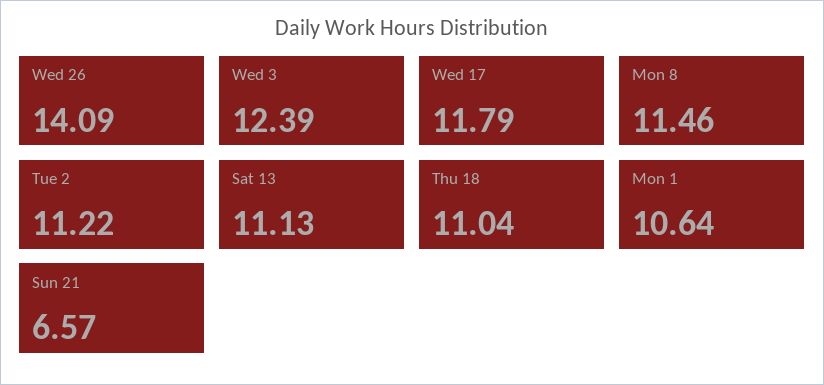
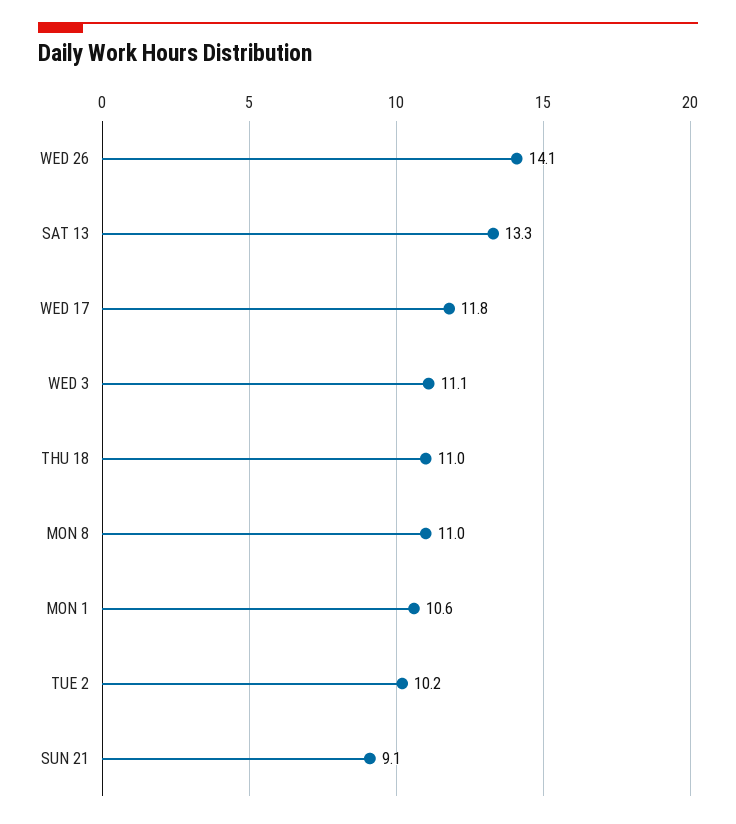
  {
    "Wed 26": 14.09,
-   "Wed 3": 12.39,
+   "Wed 3": 11.1,
    "Wed 17": 11.79,
-   "Mon 8": 11.46,
+   "Mon 8": 11,
-   "Tue 2": 11.22,
+   "Tue 2": 10.2,
-   "Sat 13": 11.13,
+   "Sat 13": 13.3,
    "Thu 18": 11.04,
    "Mon 1": 10.64,
-   "Sun 21": 6.57
+   "Sun 21": 9.1
  }

